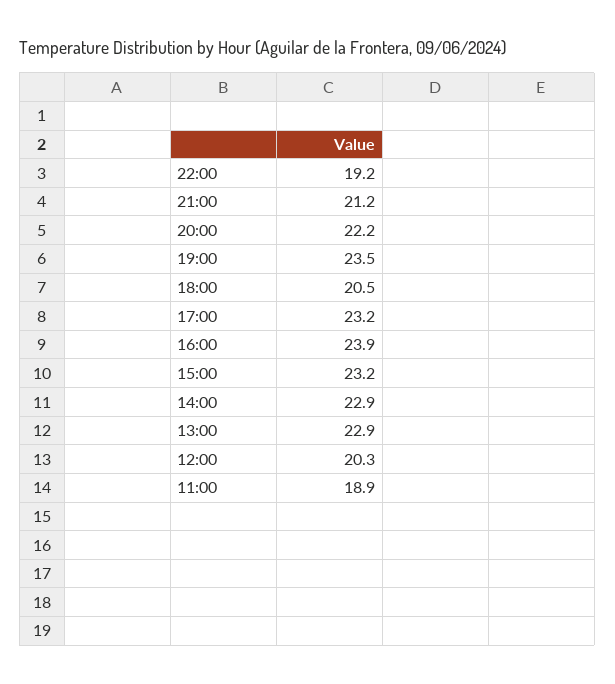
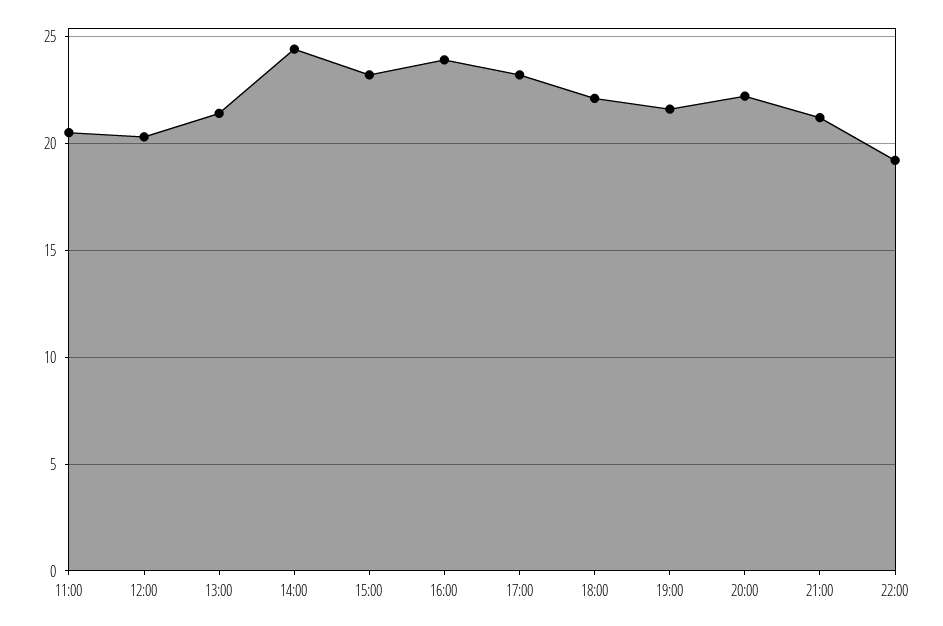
  {
    "22:00": 19.2,
    "21:00": 21.2,
    "20:00": 22.2,
-   "19:00": 23.5,
+   "19:00": 21.5,
-   "18:00": 20.5,
+   "18:00": 22,
    "17:00": 23.2,
    "16:00": 23.9,
    "15:00": 23.2,
-   "14:00": 22.9,
+   "14:00": 24.5,
-   "13:00": 22.9,
+   "13:00": 21.5,
    "12:00": 20.3,
-   "11:00": 18.9
+   "11:00": 20.5
  }

